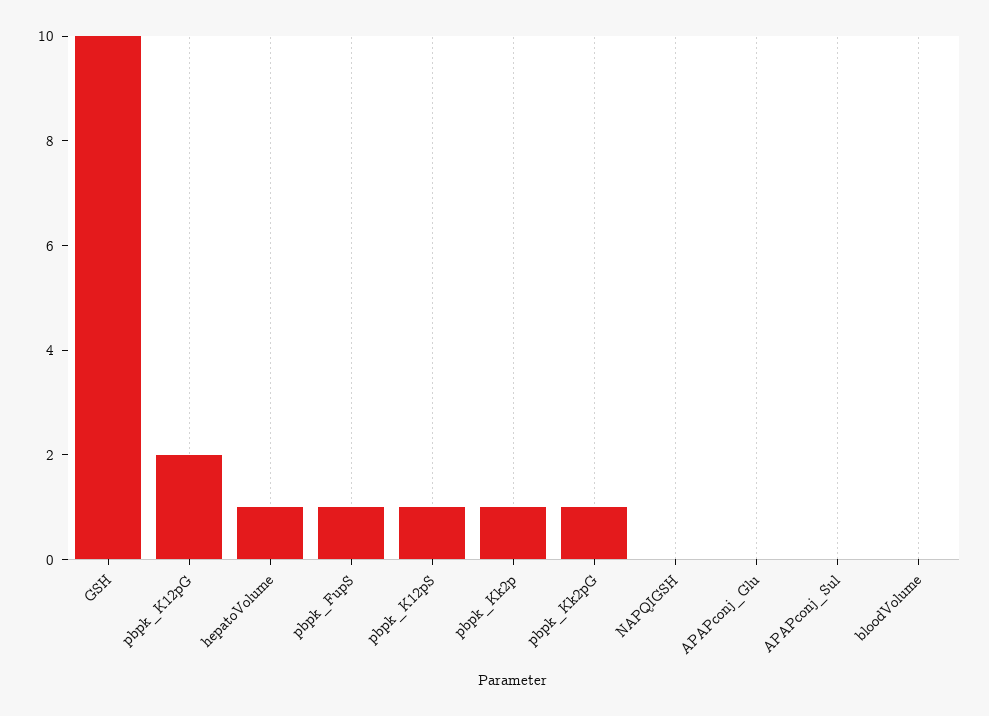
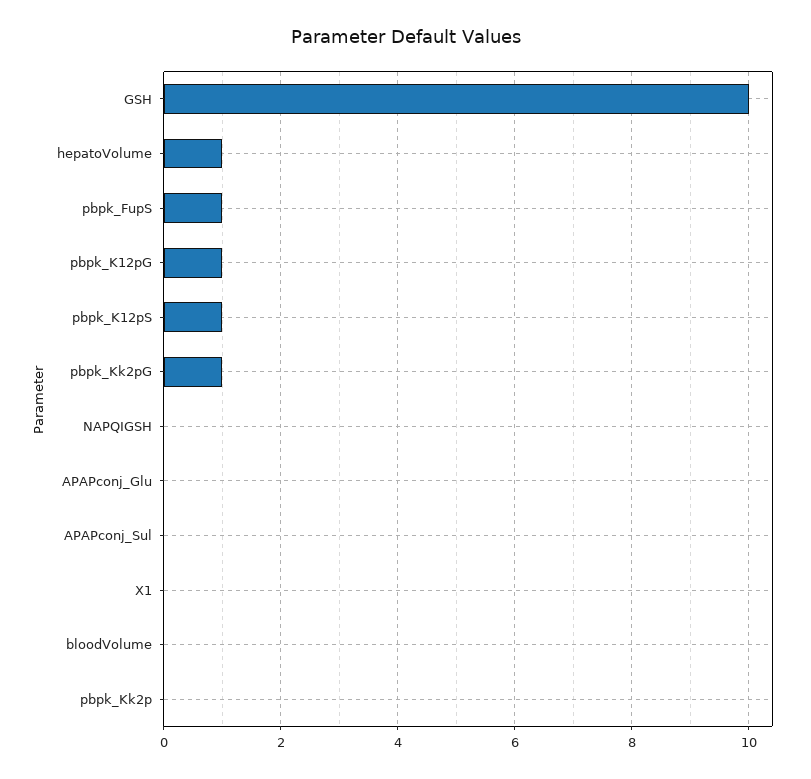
  {
    "GSH": 10,
-   "pbpk_K12pG": 2,
+   "pbpk_K12pG": 1,
    "hepatoVolume": 1,
    "pbpk_FupS": 1,
    "pbpk_K12pS": 1,
-   "pbpk_Kk2p": 1,
+   "pbpk_Kk2p": 0,
    "pbpk_Kk2pG": 1,
    "NAPQIGSH": 0,
    "APAPconj_Glu": 0,
    "APAPconj_Sul": 0,
-   "bloodVolume": 0
+   "bloodVolume": 0,
+   "X1": 0
  }

